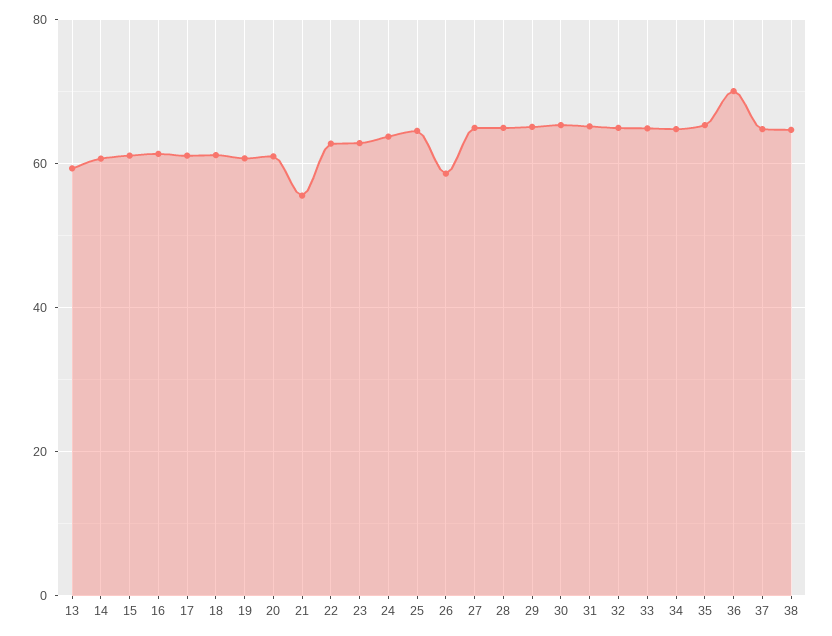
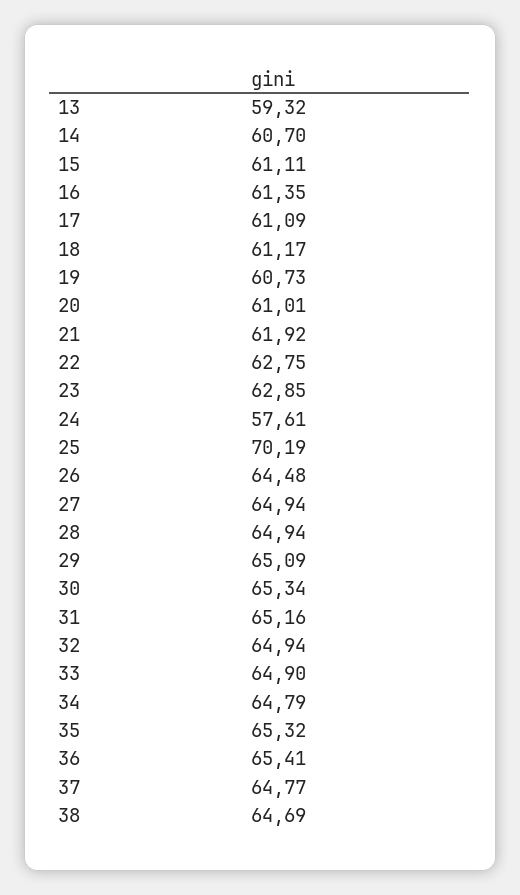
  {
    "13": 59.32,
    "14": 60.7,
    "15": 61.11,
    "16": 61.35,
    "17": 61.09,
    "18": 61.17,
    "19": 60.73,
    "20": 61.01,
-   "21": 56,
+   "21": 61.92,
    "22": 62.75,
    "23": 62.85,
-   "24": 64,
+   "24": 57.61,
-   "25": 64,
+   "25": 70.19,
-   "26": 58,
+   "26": 64.48,
    "27": 64.94,
    "28": 64.94,
    "29": 65.09,
    "30": 65.34,
    "31": 65.16,
    "32": 64.94,
    "33": 64.9,
    "34": 64.79,
    "35": 65.32,
-   "36": 70,
+   "36": 65.41,
    "37": 64.77,
    "38": 64.69
  }

